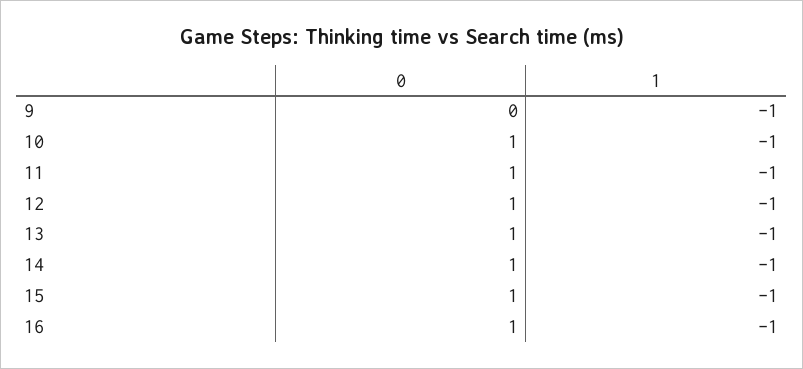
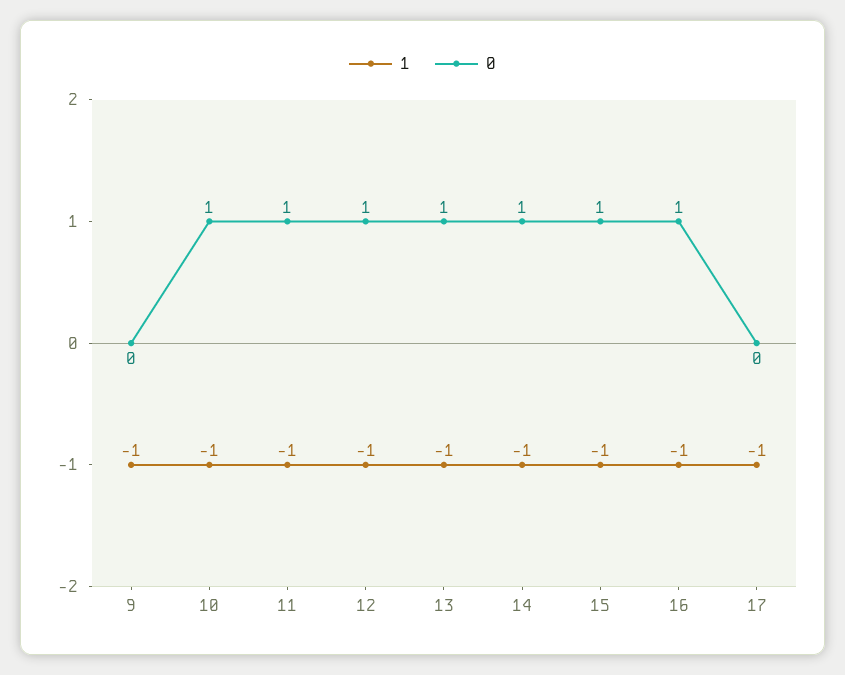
  {
    "0": {
      "9": 0,
      "10": 1,
      "11": 1,
      "12": 1,
      "13": 1,
      "14": 1,
      "15": 1,
-     "16": 1
+     "16": 1,
+     "17": 0
    },
    "1": {
      "9": -1,
      "10": -1,
      "11": -1,
      "12": -1,
      "13": -1,
      "14": -1,
      "15": -1,
-     "16": -1
+     "16": -1,
+     "17": -1
    }
  }

